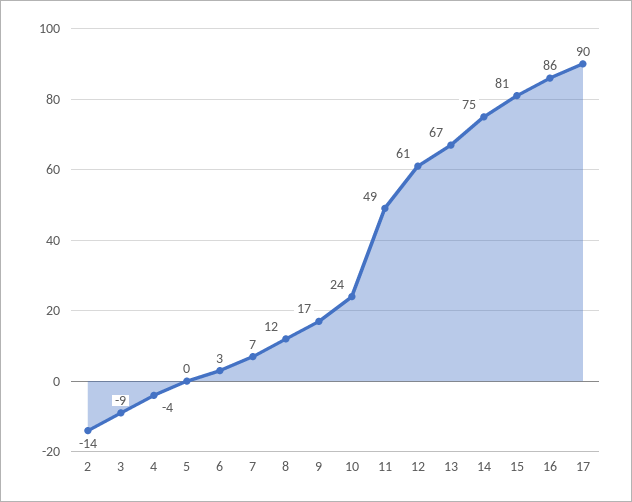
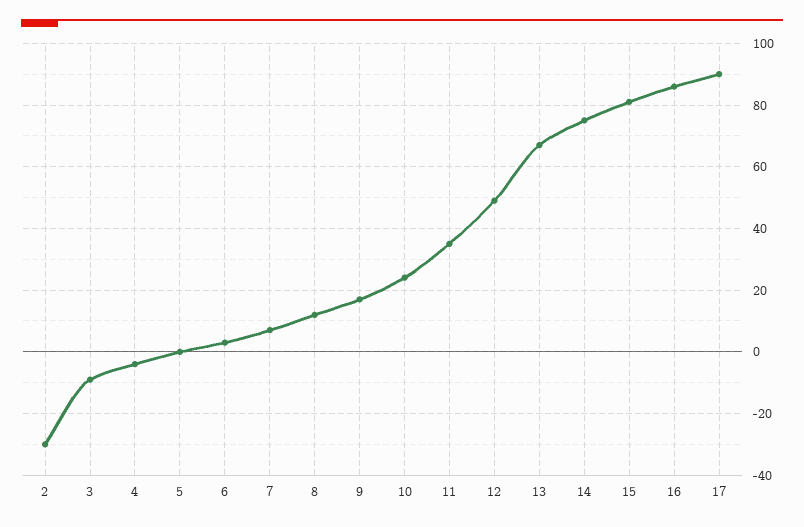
  {
-   "2": -14,
+   "2": -30,
    "3": -9,
    "4": -4,
    "5": 0,
    "6": 3,
    "7": 7,
    "8": 12,
    "9": 17,
    "10": 24,
-   "11": 49,
+   "11": 35,
-   "12": 61,
+   "12": 50,
    "13": 67,
    "14": 75,
    "15": 81,
    "16": 86,
    "17": 90
  }

